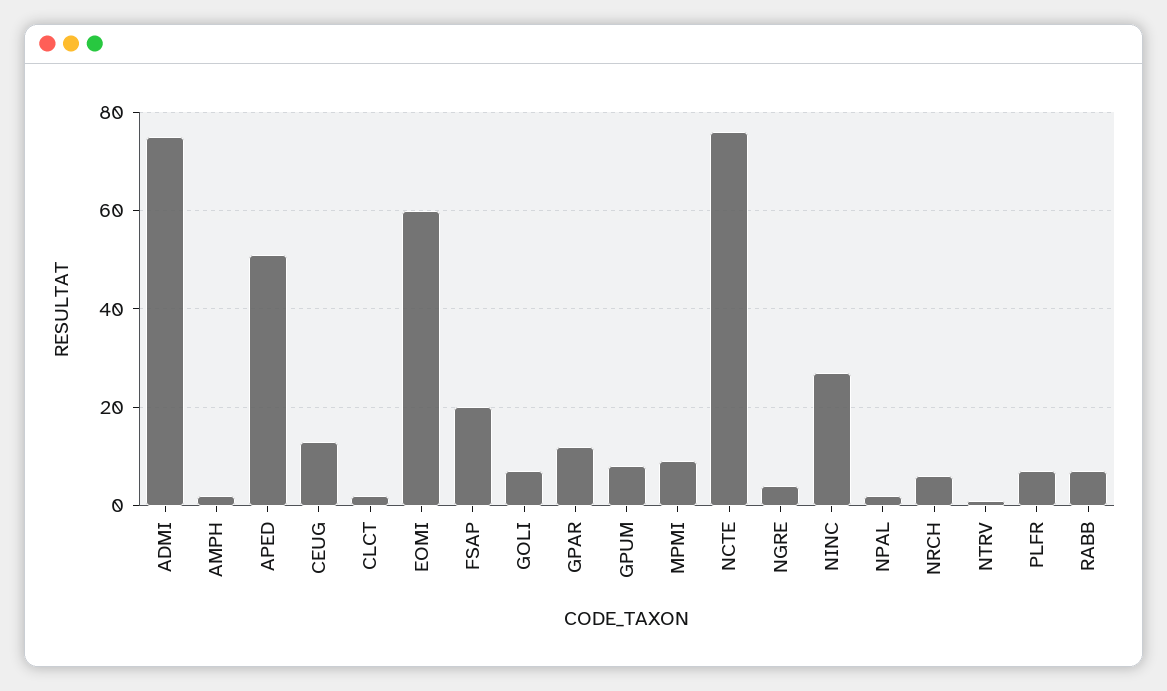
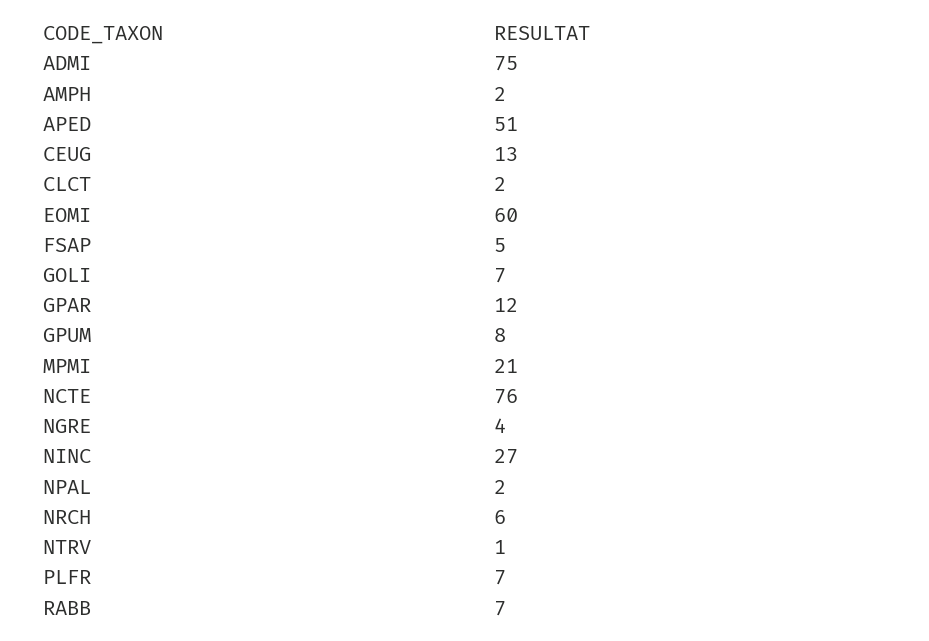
  {
    "ADMI": 75,
    "AMPH": 2,
    "APED": 51,
    "CEUG": 13,
    "CLCT": 2,
    "EOMI": 60,
-   "FSAP": 20,
+   "FSAP": 5,
    "GOLI": 7,
    "GPAR": 12,
    "GPUM": 8,
-   "MPMI": 10,
+   "MPMI": 21,
    "NCTE": 76,
    "NGRE": 4,
    "NINC": 27,
    "NPAL": 2,
    "NRCH": 6,
    "NTRV": 1,
    "PLFR": 7,
    "RABB": 7
  }

